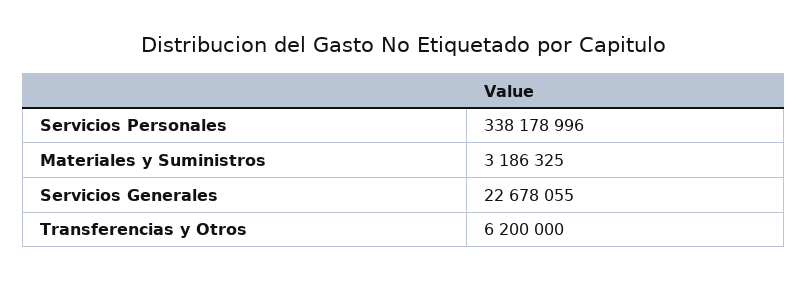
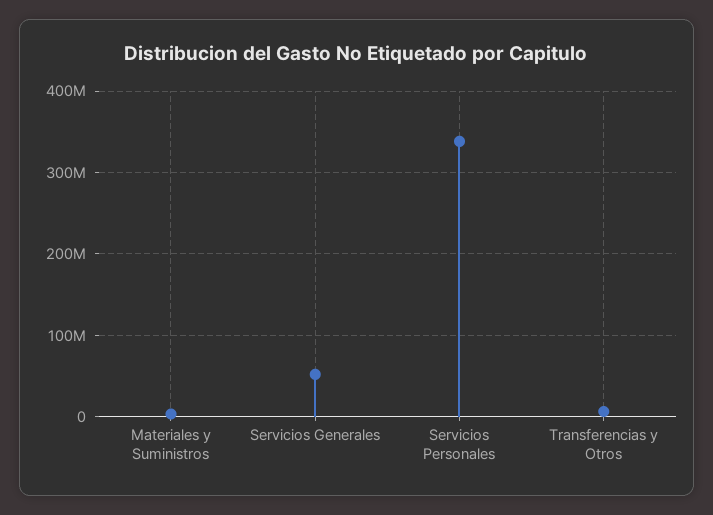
  {
    "Servicios Personales": 338178996,
    "Materiales y Suministros": 3186325,
-   "Servicios Generales": 22678055,
+   "Servicios Generales": 50000000,
    "Transferencias y Otros": 6200000
  }

